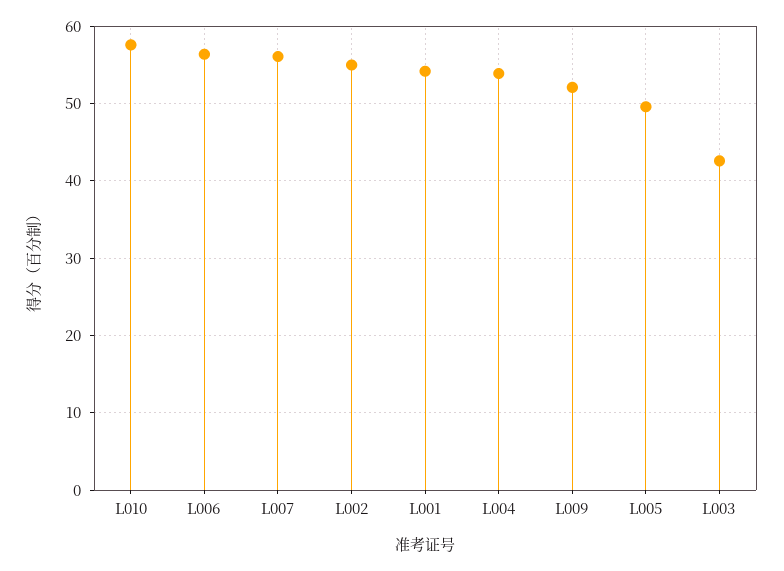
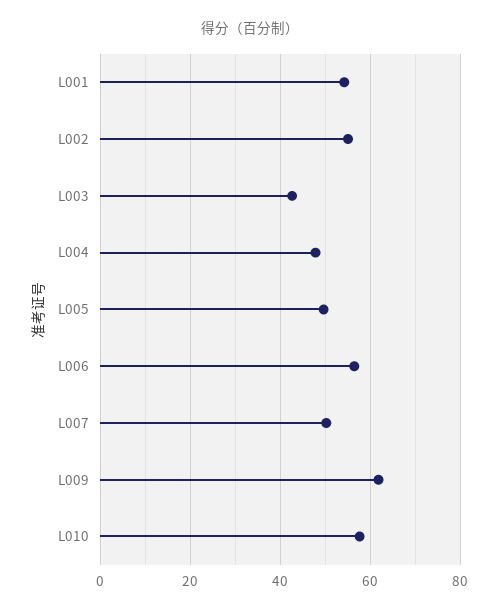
  {
    "L010": 58,
    "L006": 56,
-   "L007": 56,
+   "L007": 50,
    "L002": 55,
    "L001": 54,
-   "L004": 54,
+   "L004": 48,
-   "L009": 52,
+   "L009": 62,
    "L005": 50,
    "L003": 43
  }

